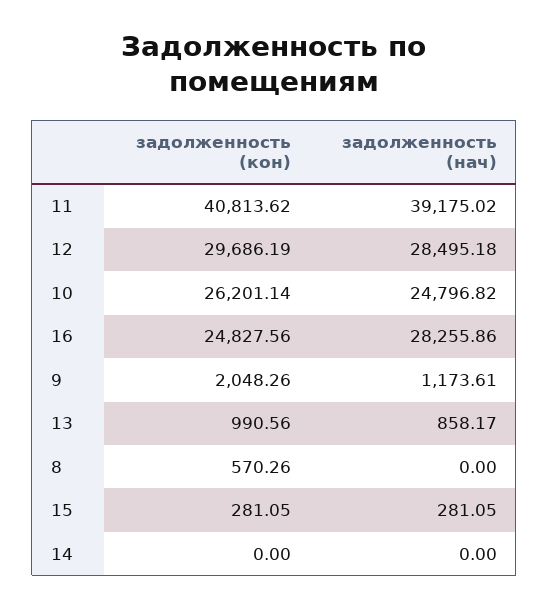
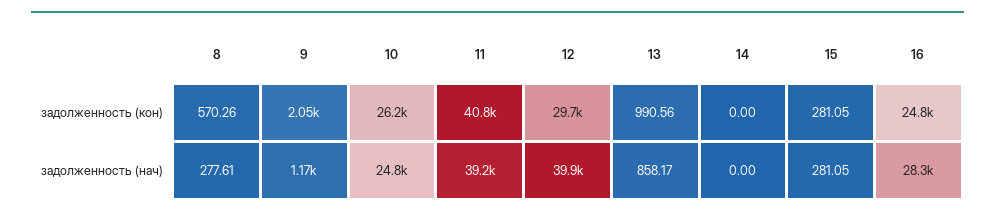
  {
    "задолженность (кон)": {
      "11": 40813.62,
      "12": 29686.19,
      "10": 26201.14,
      "16": 24827.56,
      "9": 2048.26,
      "13": 990.56,
      "8": 570.26,
      "15": 281.05,
      "14": 0
    },
    "задолженность (нач)": {
      "11": 39175.02,
-     "12": 28495.18,
+     "12": 39900,
      "10": 24796.82,
      "16": 28255.86,
      "9": 1173.61,
      "13": 858.17,
-     "8": 0,
+     "8": 277.61,
      "15": 281.05,
      "14": 0
    }
  }

